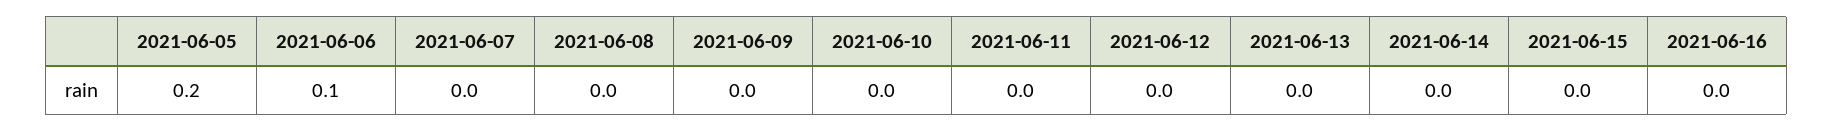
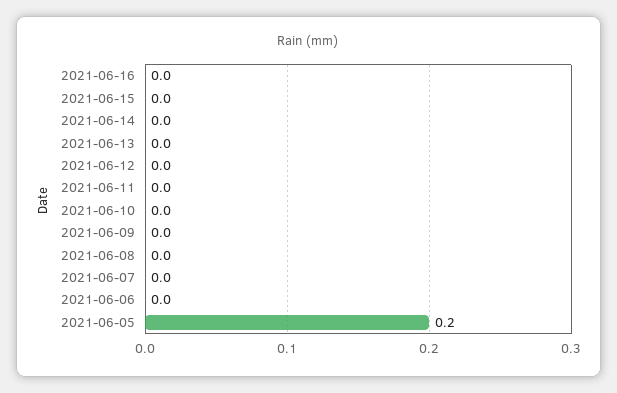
  {
    "2021-06-05": 0.2,
-   "2021-06-06": 0.1,
+   "2021-06-06": 0,
    "2021-06-07": 0,
    "2021-06-08": 0,
    "2021-06-09": 0,
    "2021-06-10": 0,
    "2021-06-11": 0,
    "2021-06-12": 0,
    "2021-06-13": 0,
    "2021-06-14": 0,
    "2021-06-15": 0,
    "2021-06-16": 0
  }

